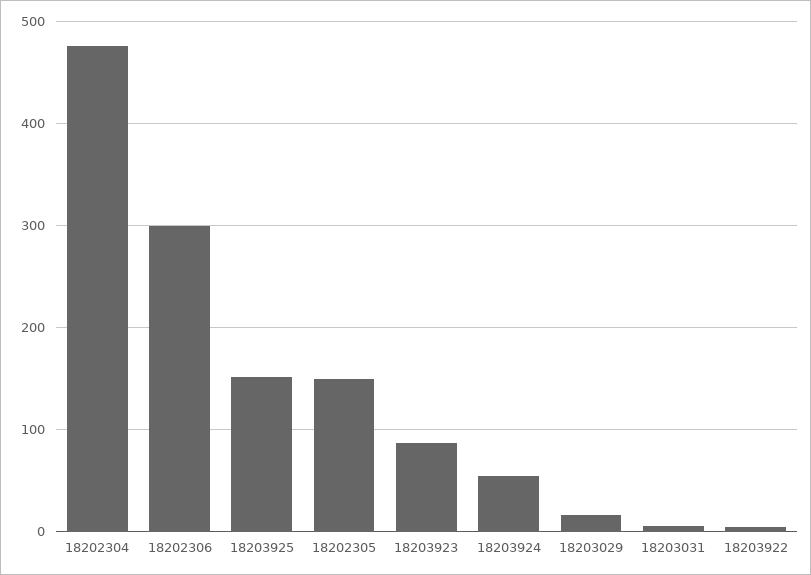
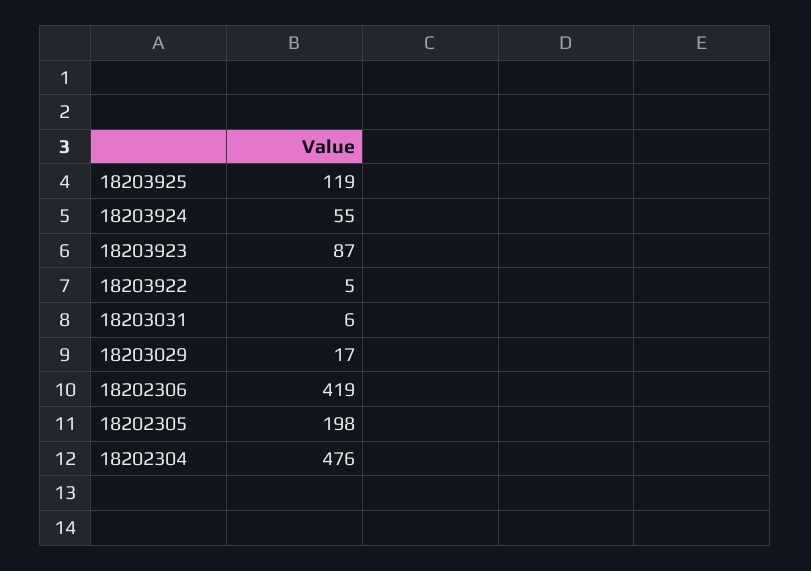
  {
    "18202304": 476,
-   "18202306": 300,
+   "18202306": 419,
-   "18203925": 150,
+   "18203925": 119,
-   "18202305": 150,
+   "18202305": 198,
    "18203923": 87,
    "18203924": 55,
    "18203029": 17,
    "18203031": 6,
    "18203922": 5
  }

